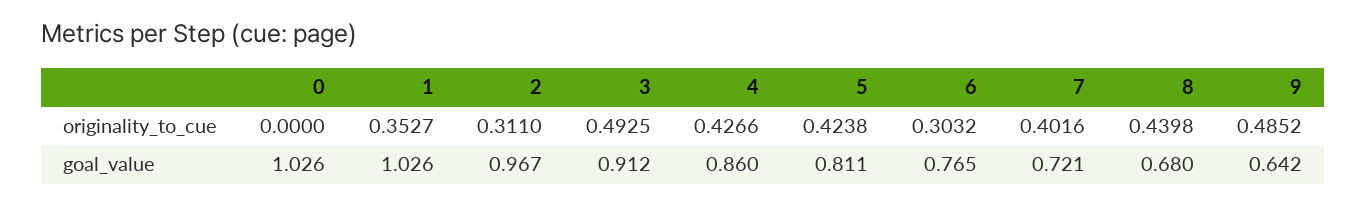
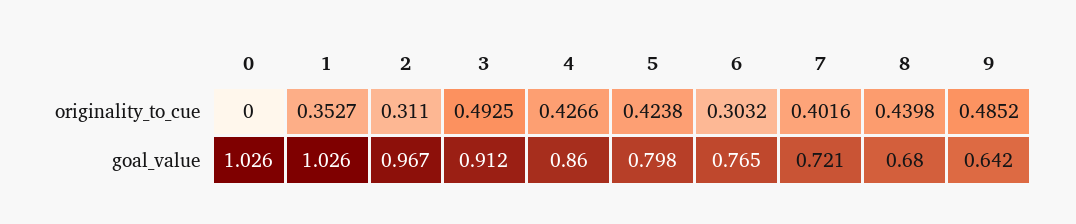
  {
    "0": {
      "originality_to_cue": 0,
      "goal_value": 1.026
    },
    "1": {
      "originality_to_cue": 0.3527,
      "goal_value": 1.026
    },
    "2": {
      "originality_to_cue": 0.311,
      "goal_value": 0.967
    },
    "3": {
      "originality_to_cue": 0.4925,
      "goal_value": 0.912
    },
    "4": {
      "originality_to_cue": 0.4266,
      "goal_value": 0.86
    },
    "5": {
      "originality_to_cue": 0.4238,
-     "goal_value": 0.811
+     "goal_value": 0.798
    },
    "6": {
      "originality_to_cue": 0.3032,
      "goal_value": 0.765
    },
    "7": {
      "originality_to_cue": 0.4016,
      "goal_value": 0.721
    },
    "8": {
      "originality_to_cue": 0.4398,
      "goal_value": 0.68
    },
    "9": {
      "originality_to_cue": 0.4852,
      "goal_value": 0.642
    }
  }

